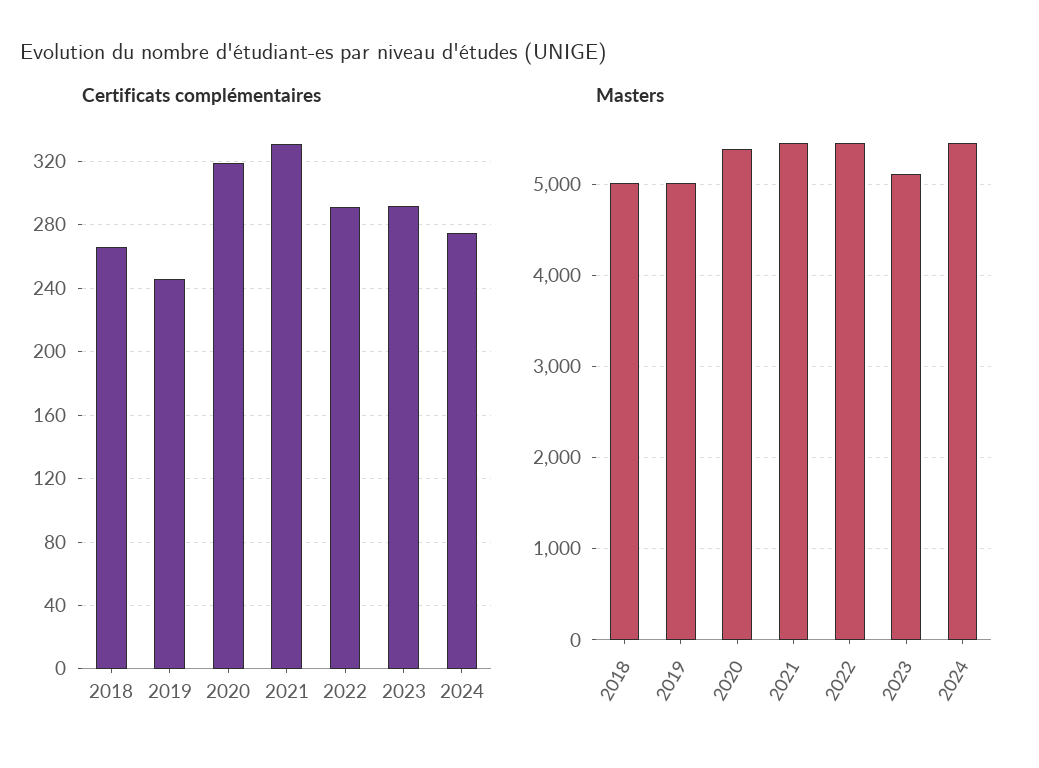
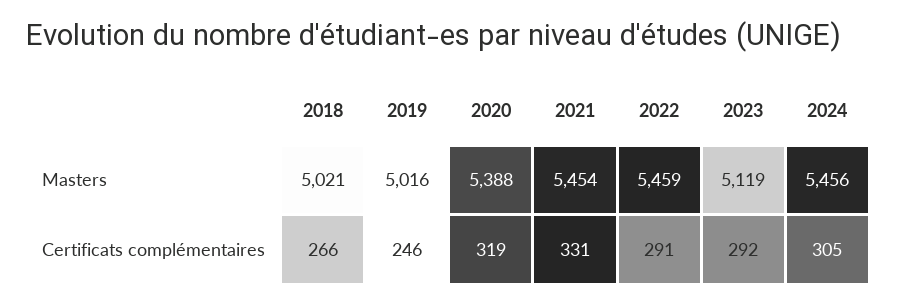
  {
    "Certificats complémentaires": {
      "2018": 266,
      "2019": 246,
      "2020": 319,
      "2021": 331,
      "2022": 291,
      "2023": 292,
-     "2024": 275
+     "2024": 305
    },
    "Masters": {
      "2018": 5021,
      "2019": 5016,
      "2020": 5388,
      "2021": 5454,
      "2022": 5459,
      "2023": 5119,
      "2024": 5456
    }
  }

